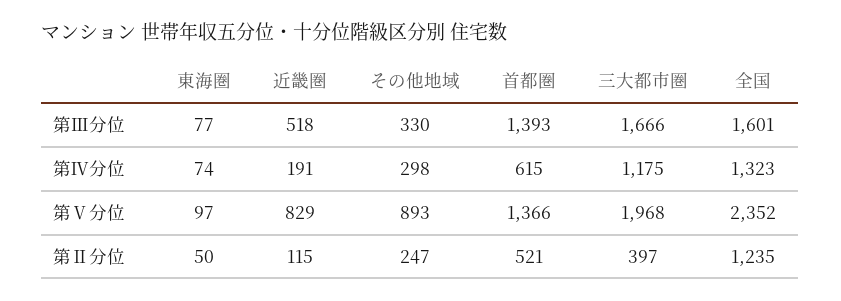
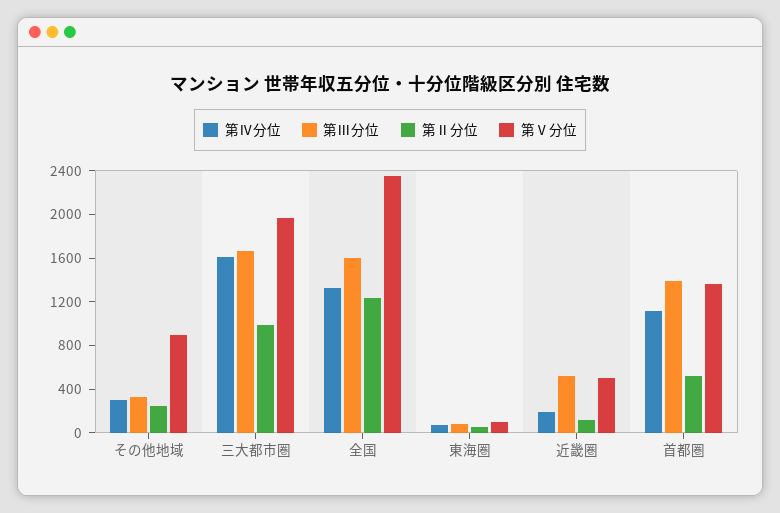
  {
    "第Ⅲ分位": {
      "東海圏": 77,
      "近畿圏": 518,
      "その他地域": 330,
      "首都圏": 1393,
      "三大都市圏": 1666,
      "全国": 1601
    },
    "第Ⅳ分位": {
      "東海圏": 74,
      "近畿圏": 191,
      "その他地域": 298,
-     "首都圏": 615,
+     "首都圏": 1100,
-     "三大都市圏": 1175,
+     "三大都市圏": 1600,
      "全国": 1323
    },
    "第Ⅴ分位": {
      "東海圏": 97,
-     "近畿圏": 829,
+     "近畿圏": 500,
      "その他地域": 893,
      "首都圏": 1366,
      "三大都市圏": 1968,
      "全国": 2352
    },
    "第Ⅱ分位": {
      "東海圏": 50,
      "近畿圏": 115,
      "その他地域": 247,
      "首都圏": 521,
-     "三大都市圏": 397,
+     "三大都市圏": 1000,
      "全国": 1235
    }
  }

